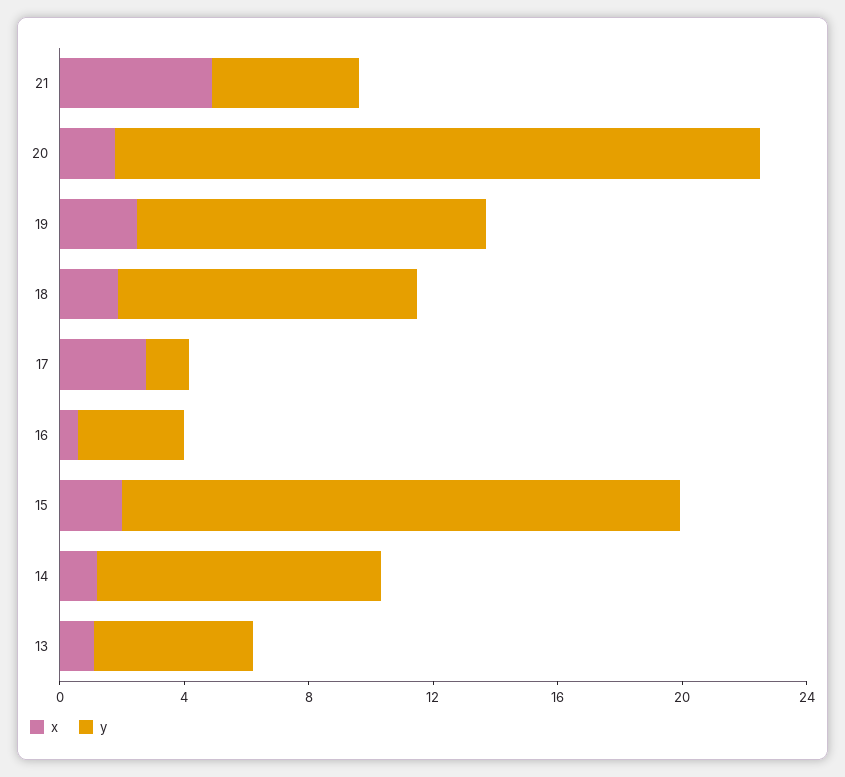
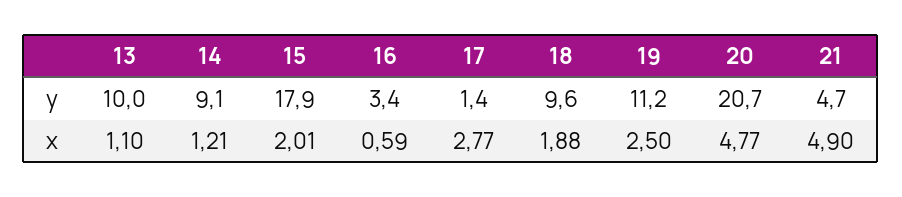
  {
    "x": {
      "21": 4.9,
-     "20": 2,
+     "20": 4.77,
      "19": 2.5,
      "18": 1.88,
      "17": 2.77,
      "16": 0.59,
      "15": 2.01,
      "14": 1.21,
      "13": 1.1
    },
    "y": {
      "21": 4.7,
      "20": 20.7,
      "19": 11.2,
      "18": 9.6,
      "17": 1.4,
      "16": 3.4,
      "15": 17.9,
      "14": 9.1,
-     "13": 5
+     "13": 10
    }
  }

